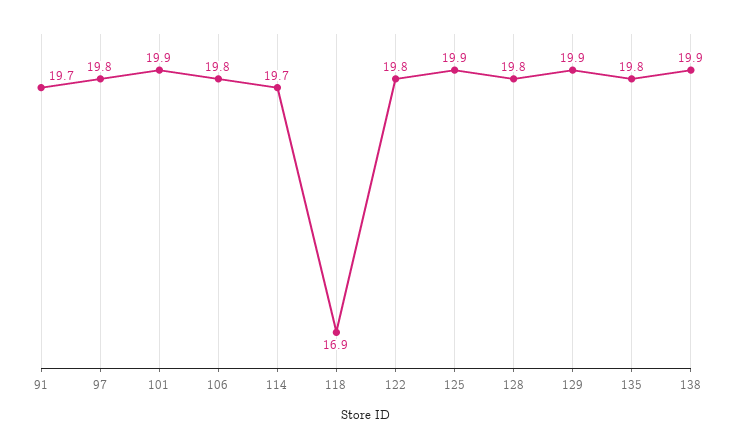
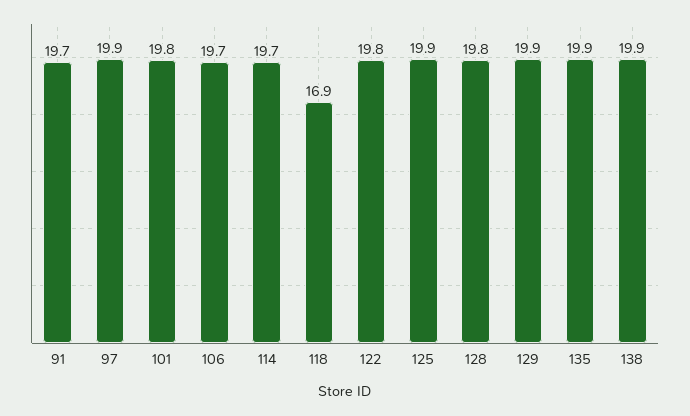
  {
    "91": 19.7,
-   "97": 19.8,
+   "97": 19.9,
-   "101": 19.9,
+   "101": 19.8,
-   "106": 19.8,
+   "106": 19.7,
    "114": 19.7,
    "118": 16.9,
    "122": 19.8,
    "125": 19.9,
    "128": 19.8,
    "129": 19.9,
-   "135": 19.8,
+   "135": 19.9,
    "138": 19.9
  }

